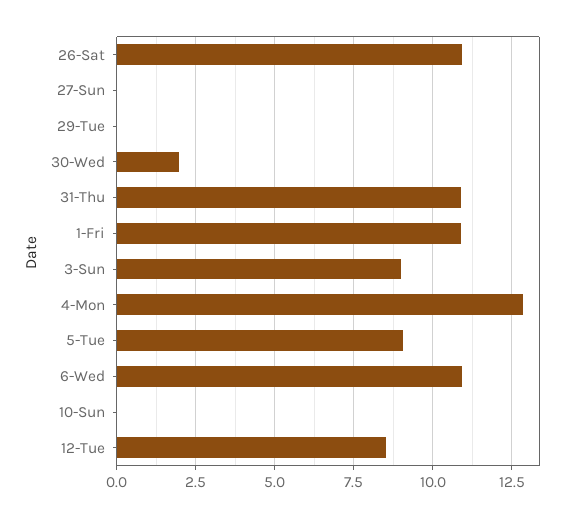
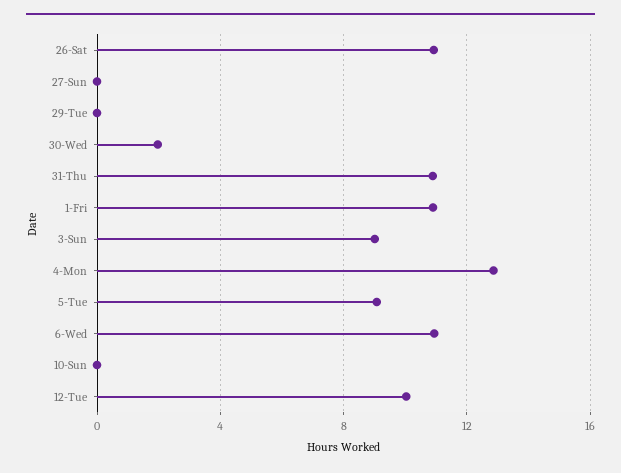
  {
    "26-Sat": 11,
    "27-Sun": 0,
    "29-Tue": 0,
    "30-Wed": 2,
    "31-Thu": 11,
    "1-Fri": 11,
    "3-Sun": 9,
    "4-Mon": 12.75,
    "5-Tue": 9,
    "6-Wed": 11,
    "10-Sun": 0,
-   "12-Tue": 8.5
+   "12-Tue": 10
  }

